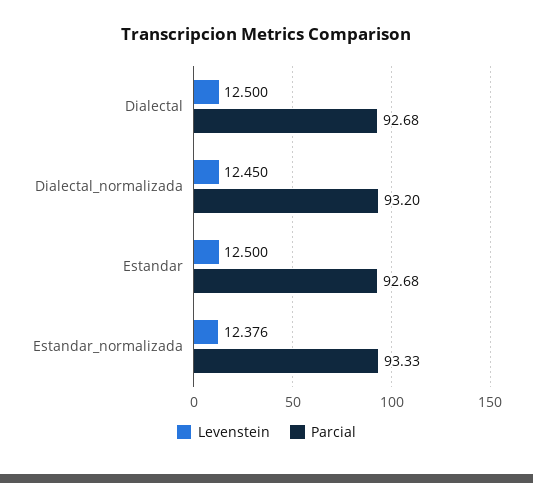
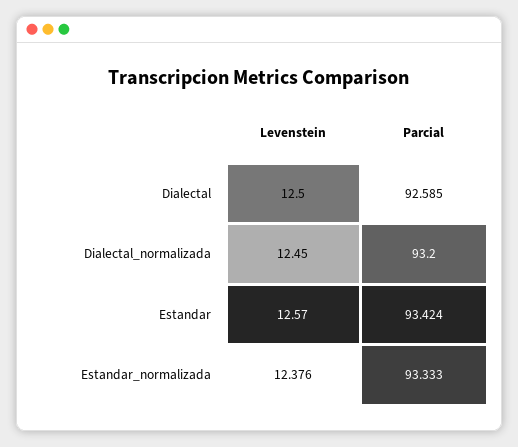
  {
    "Levenstein": {
      "Dialectal": 12.5,
      "Dialectal_normalizada": 12.45,
-     "Estandar": 12.5,
+     "Estandar": 12.57,
      "Estandar_normalizada": 12.376
    },
    "Parcial": {
-     "Dialectal": 92.68,
+     "Dialectal": 92.585,
      "Dialectal_normalizada": 93.2,
-     "Estandar": 92.68,
+     "Estandar": 93.424,
      "Estandar_normalizada": 93.333
    }
  }

